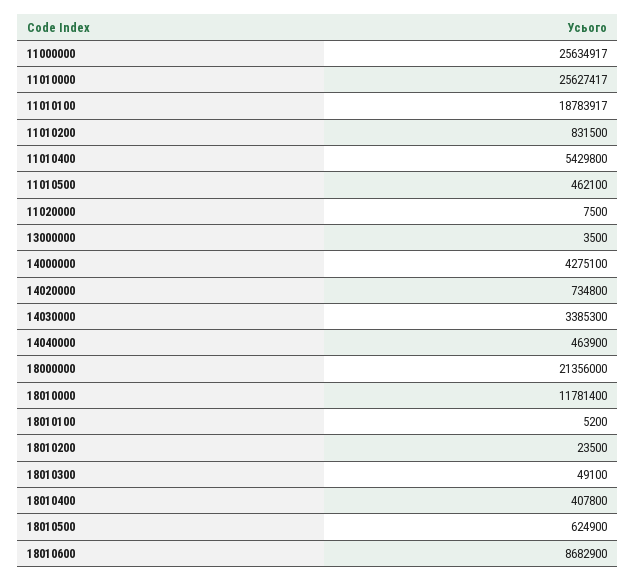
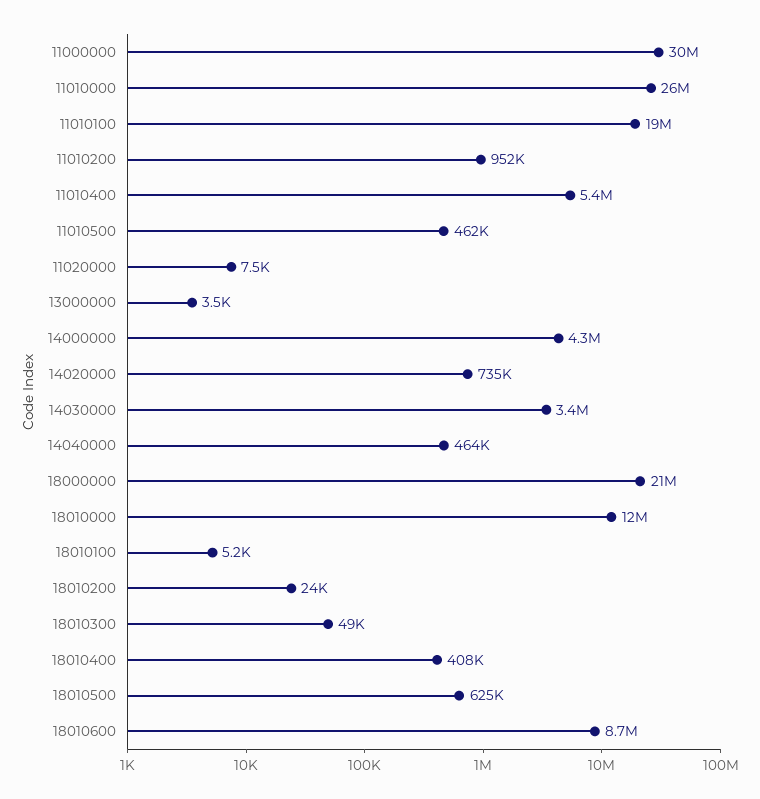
  {
-   "11000000": 25634917,
+   "11000000": 30000000,
    "11010000": 25627417,
    "11010100": 18783917,
-   "11010200": 831500,
+   "11010200": 952000,
    "11010400": 5429800,
    "11010500": 462100,
    "11020000": 7500,
    "13000000": 3500,
    "14000000": 4275100,
    "14020000": 734800,
    "14030000": 3385300,
    "14040000": 463900,
    "18000000": 21356000,
    "18010000": 11781400,
    "18010100": 5200,
    "18010200": 23500,
    "18010300": 49100,
    "18010400": 407800,
    "18010500": 624900,
    "18010600": 8682900
  }

